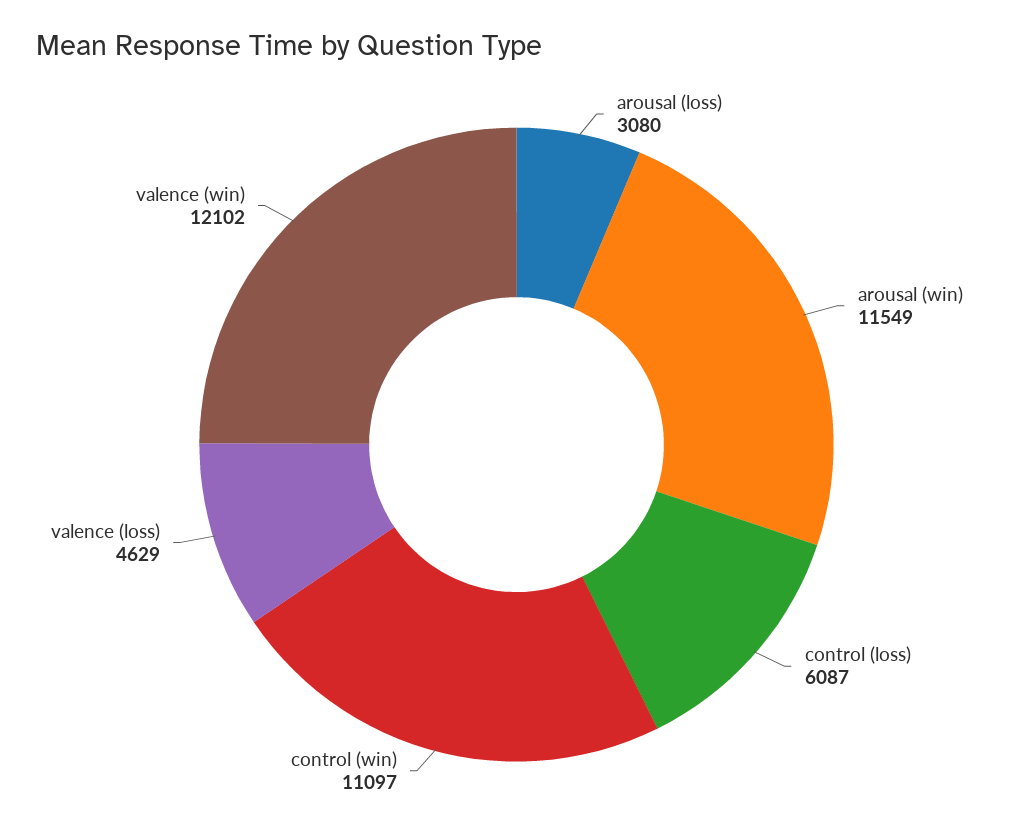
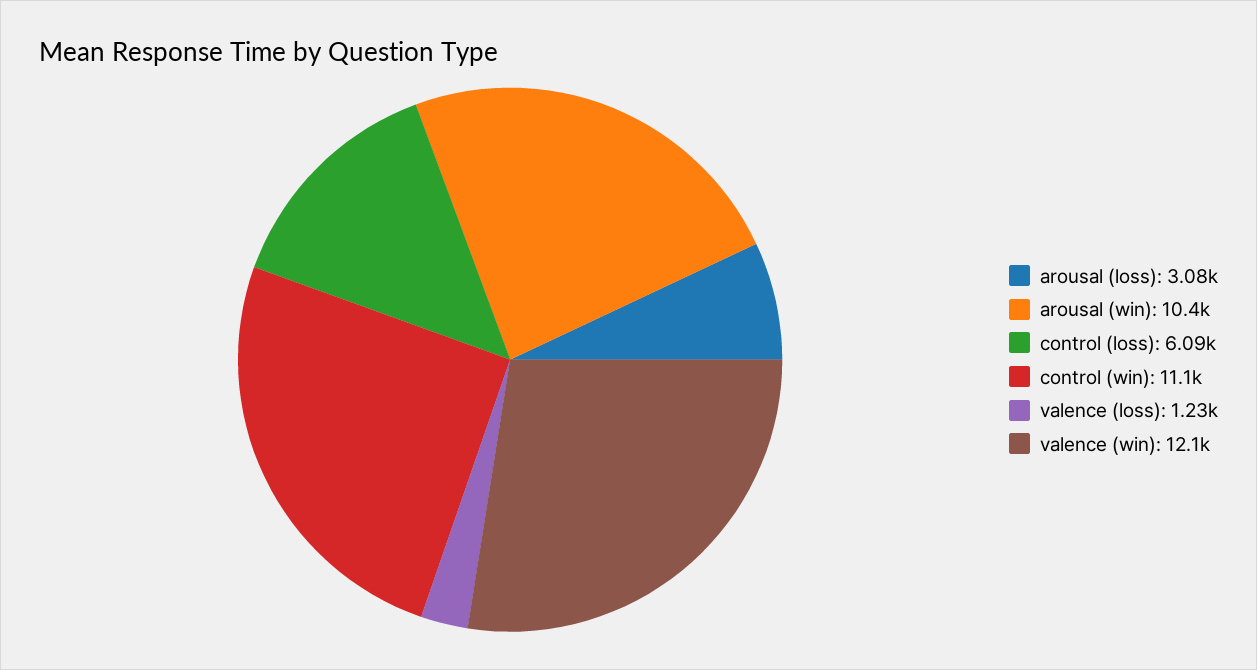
  {
    "arousal (loss)": 3080,
-   "arousal (win)": 11549,
+   "arousal (win)": 10400,
    "control (loss)": 6087,
    "control (win)": 11097,
-   "valence (loss)": 4629,
+   "valence (loss)": 1230,
    "valence (win)": 12102
  }

